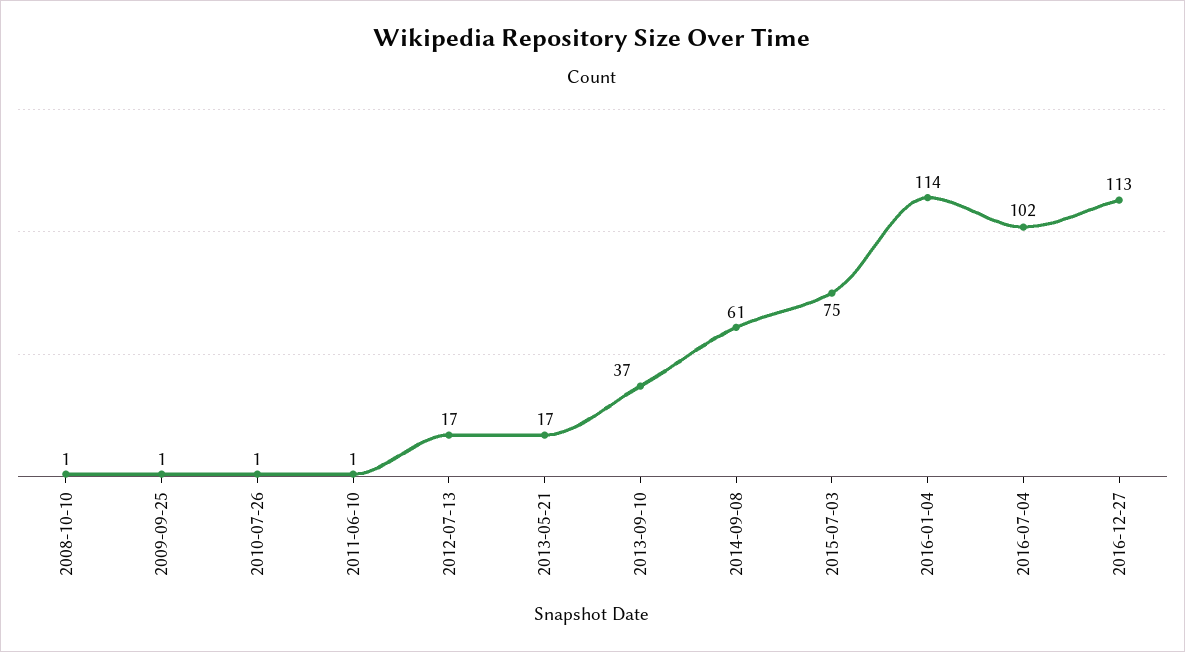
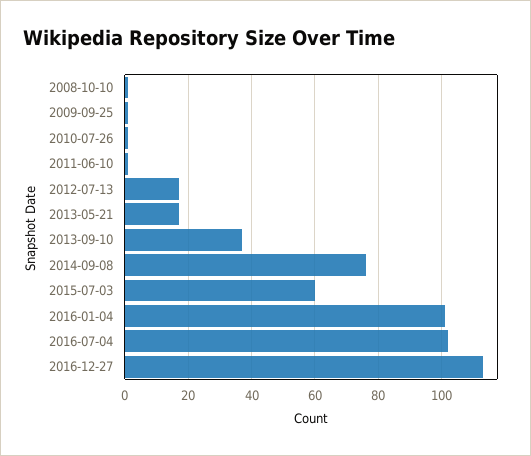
  {
    "2008-10-10": 1,
    "2009-09-25": 1,
    "2010-07-26": 1,
    "2011-06-10": 1,
    "2012-07-13": 17,
    "2013-05-21": 17,
    "2013-09-10": 37,
-   "2014-09-08": 61,
+   "2014-09-08": 75,
-   "2015-07-03": 75,
+   "2015-07-03": 60,
-   "2016-01-04": 114,
+   "2016-01-04": 100,
    "2016-07-04": 102,
    "2016-12-27": 113
  }

